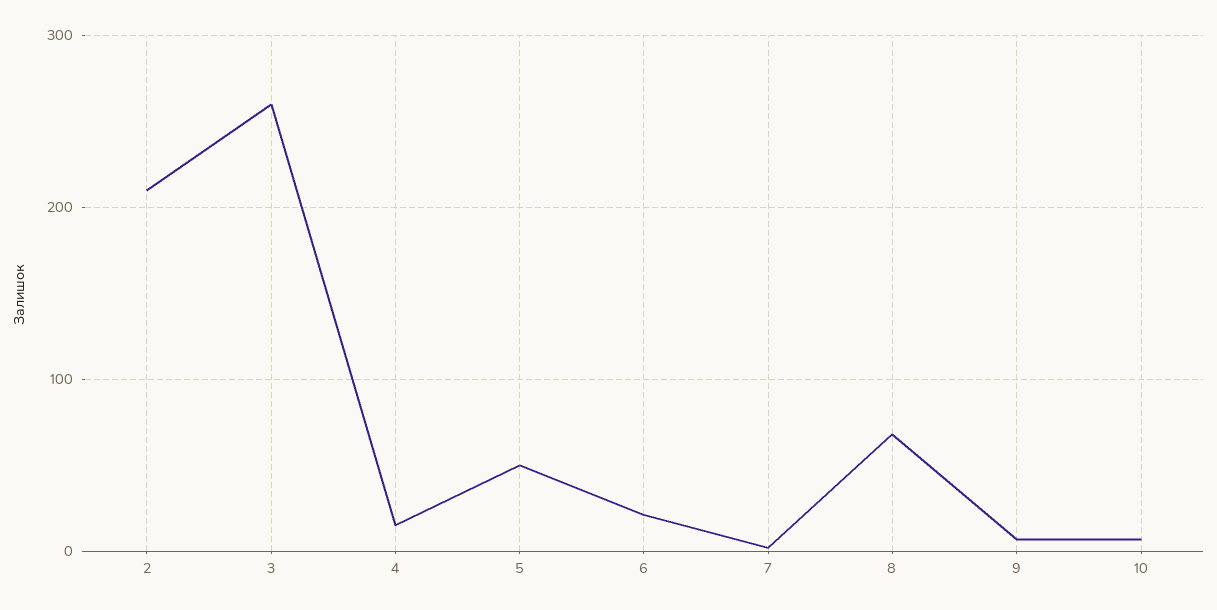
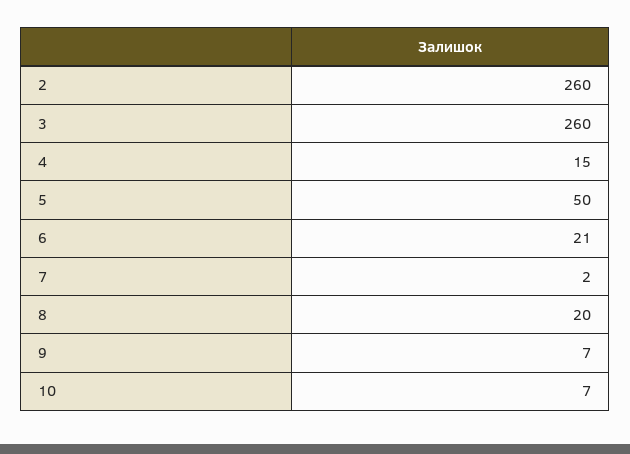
  {
-   "2": 210,
+   "2": 260,
    "3": 260,
    "4": 15,
    "5": 50,
    "6": 21,
    "7": 2,
-   "8": 70,
+   "8": 20,
    "9": 7,
    "10": 7
  }

